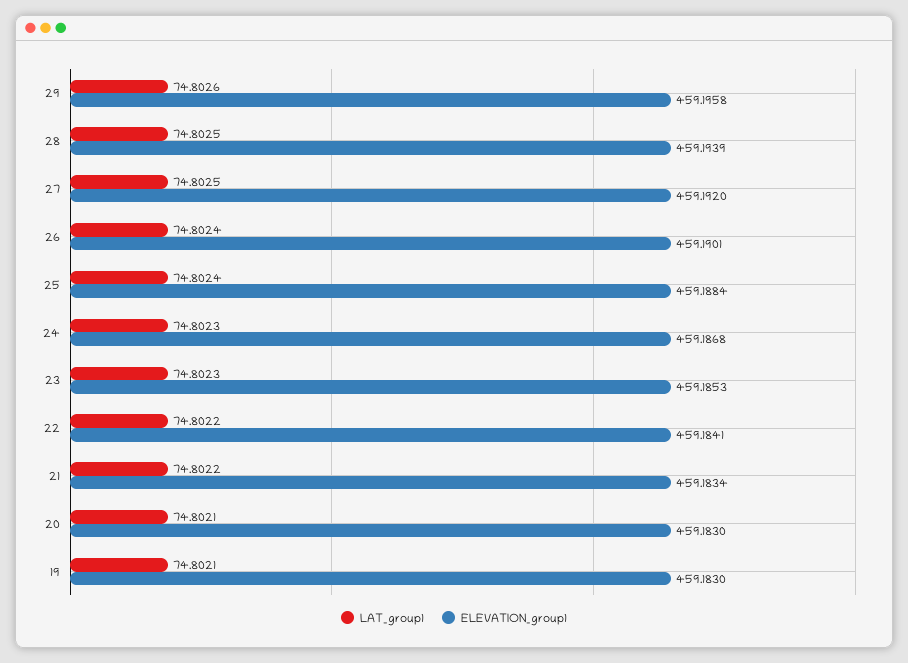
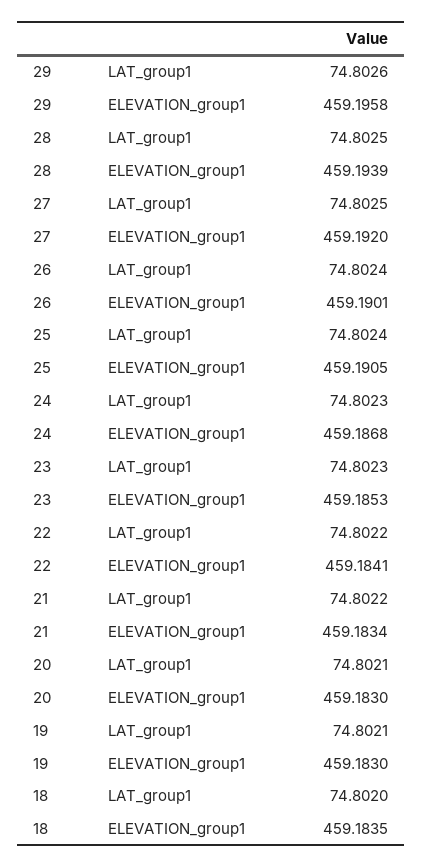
  {
    "LAT_group1": {
      "29": 74.8026,
      "28": 74.8025,
      "27": 74.8025,
      "26": 74.8024,
      "25": 74.8024,
      "24": 74.8023,
      "23": 74.8023,
      "22": 74.8022,
      "21": 74.8022,
      "20": 74.8021,
-     "19": 74.8021
+     "19": 74.8021,
+     "18": 74.802
    },
    "ELEVATION_group1": {
      "29": 459.1958,
      "28": 459.1939,
      "27": 459.192,
      "26": 459.1901,
-     "25": 459.1884,
+     "25": 459.1905,
      "24": 459.1868,
      "23": 459.1853,
      "22": 459.1841,
      "21": 459.1834,
      "20": 459.183,
-     "19": 459.183
+     "19": 459.183,
+     "18": 459.1835
    }
  }

